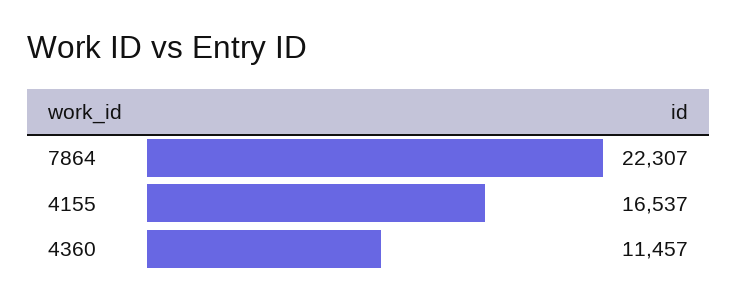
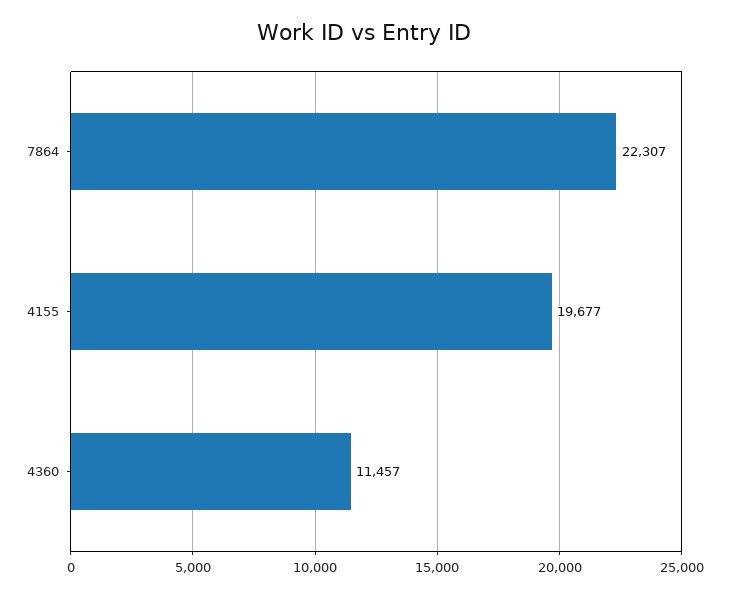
  {
    "7864": 22307,
-   "4155": 16537,
+   "4155": 19677,
    "4360": 11457
  }

